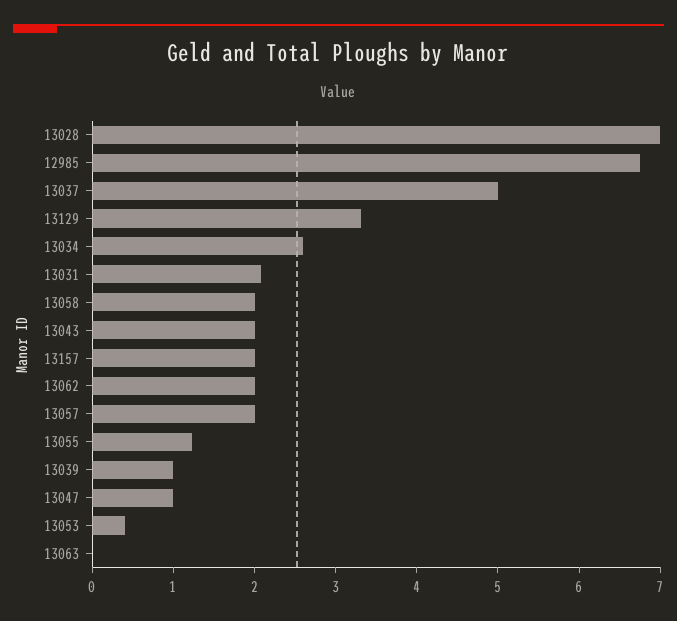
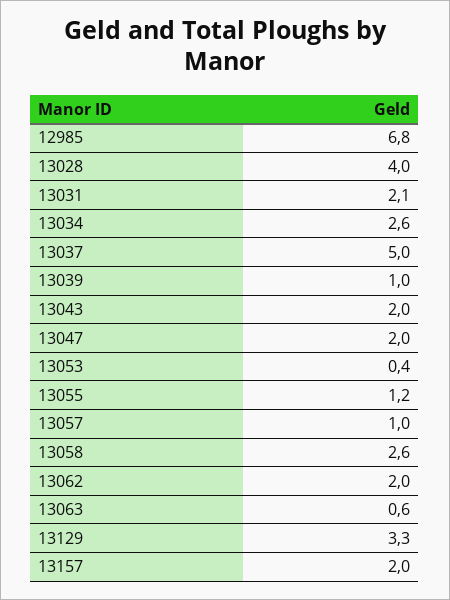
  {
-   "13028": 7,
+   "13028": 4,
    "12985": 6.8,
    "13037": 5,
    "13129": 3.3,
    "13034": 2.6,
    "13031": 2.1,
-   "13058": 2,
+   "13058": 2.6,
    "13043": 2,
    "13157": 2,
    "13062": 2,
-   "13057": 2,
+   "13057": 1,
    "13055": 1.2,
    "13039": 1,
-   "13047": 1,
+   "13047": 2,
    "13053": 0.4,
-   "13063": 0
+   "13063": 0.6
  }

